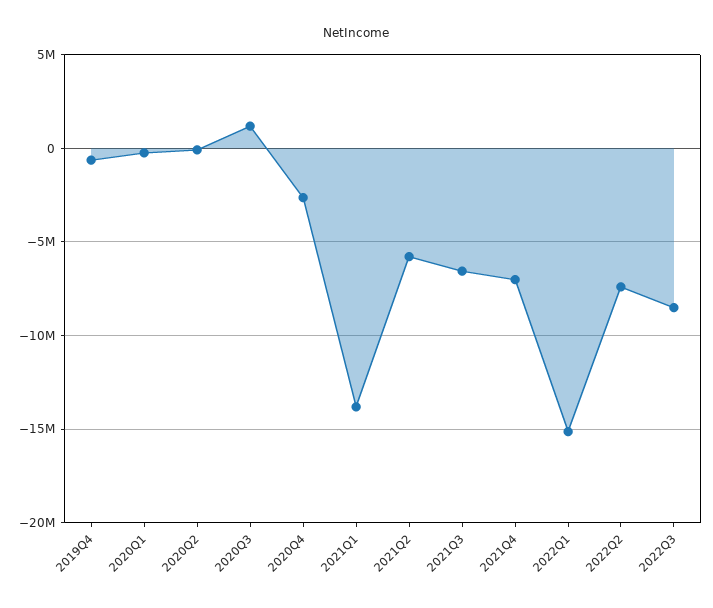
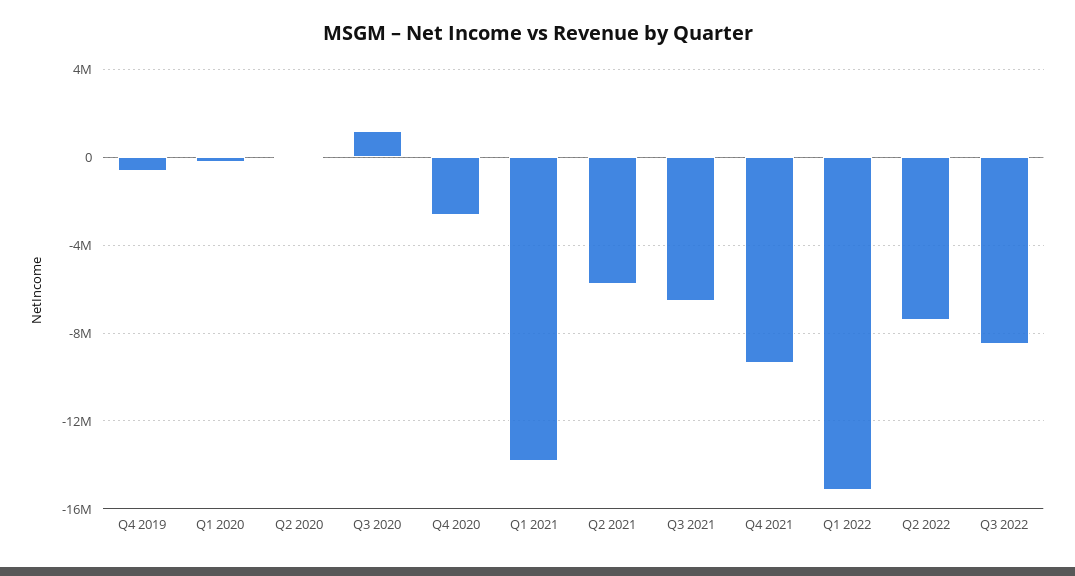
  {
    "2019Q4": -500000,
    "2020Q1": 0,
    "2020Q2": 0,
    "2020Q3": 1000000,
    "2020Q4": -2500000,
    "2021Q1": -14000000,
    "2021Q2": -6000000,
    "2021Q3": -6500000,
-   "2021Q4": -7000000,
+   "2021Q4": -9500000,
    "2022Q1": -15000000,
    "2022Q2": -7500000,
    "2022Q3": -8500000
  }

